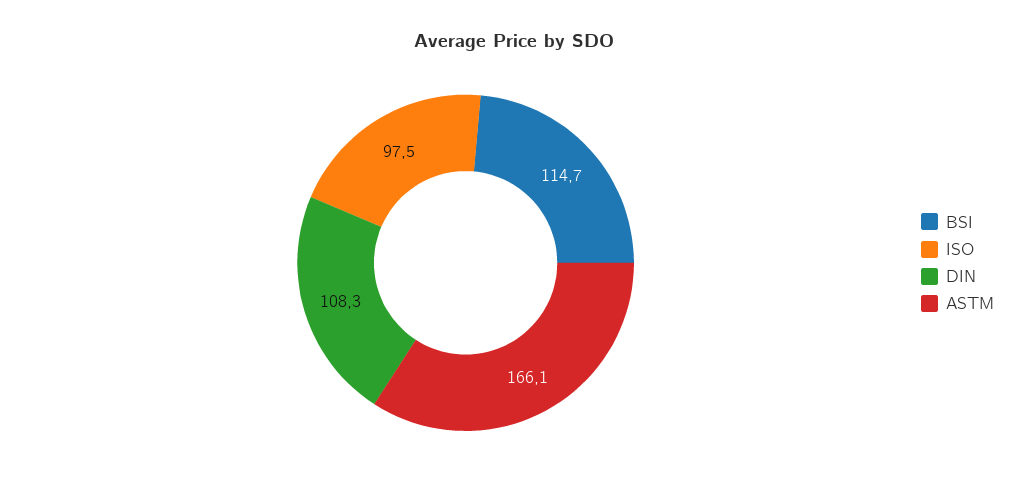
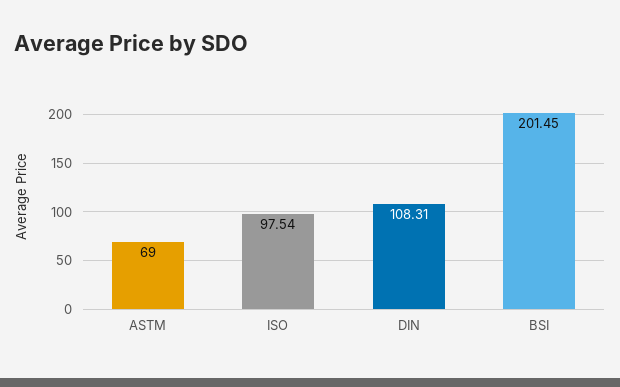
  {
-   "BSI": 114.7,
+   "BSI": 201.45,
    "ISO": 97.54,
    "DIN": 108.31,
-   "ASTM": 166.1
+   "ASTM": 69
  }

